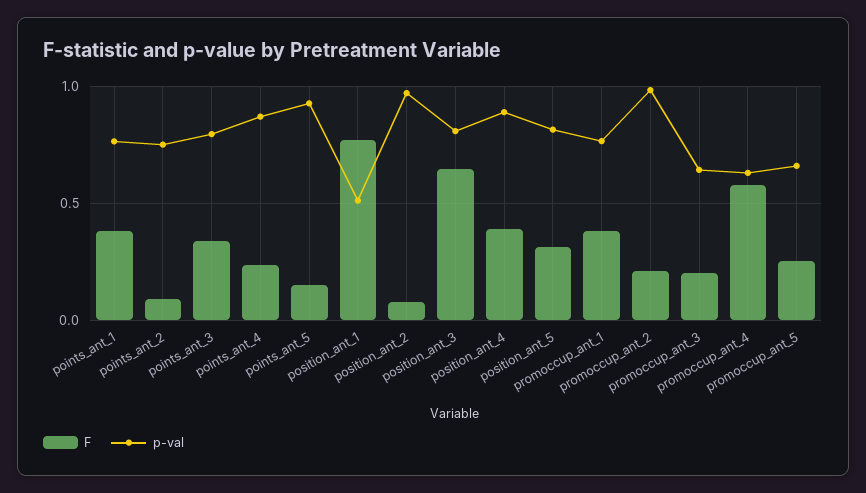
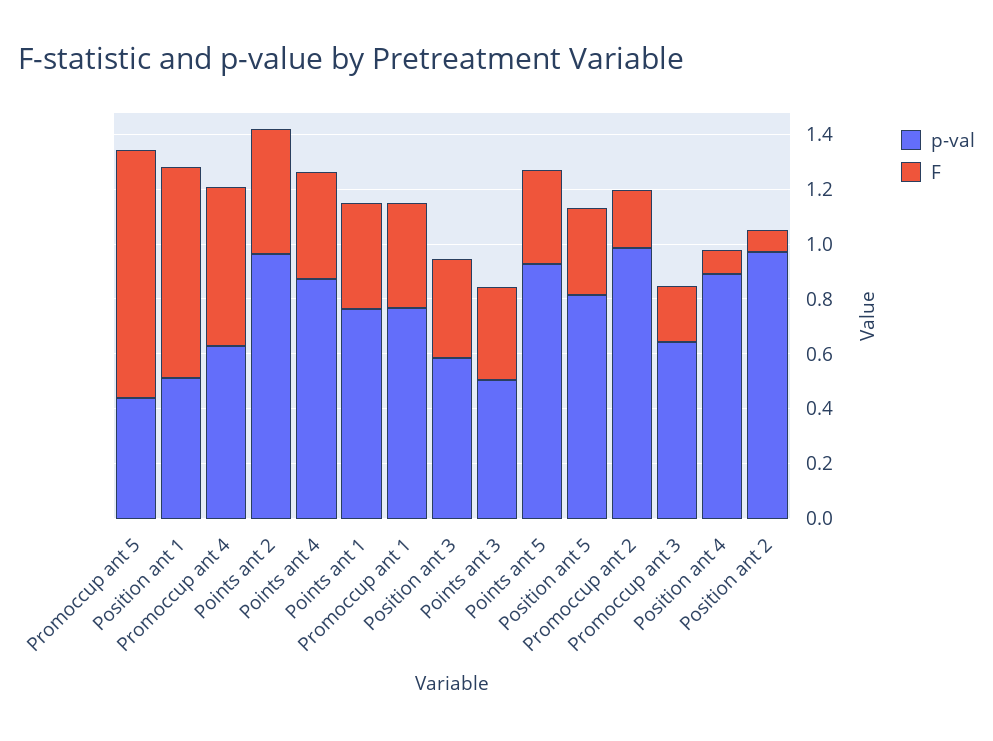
  {
    "F": {
      "points_ant_1": 0.4,
-     "points_ant_2": 0.1,
+     "points_ant_2": 0.45,
      "points_ant_3": 0.35,
-     "points_ant_4": 0.25,
+     "points_ant_4": 0.4,
-     "points_ant_5": 0.15,
+     "points_ant_5": 0.35,
      "position_ant_1": 0.75,
      "position_ant_2": 0.1,
-     "position_ant_3": 0.65,
+     "position_ant_3": 0.35,
-     "position_ant_4": 0.4,
+     "position_ant_4": 0.1,
      "position_ant_5": 0.3,
      "promoccup_ant_1": 0.4,
      "promoccup_ant_2": 0.2,
      "promoccup_ant_3": 0.2,
      "promoccup_ant_4": 0.6,
-     "promoccup_ant_5": 0.25
+     "promoccup_ant_5": 0.9
    },
    "p-val": {
      "points_ant_1": 0.75,
-     "points_ant_2": 0.75,
+     "points_ant_2": 0.95,
-     "points_ant_3": 0.8,
+     "points_ant_3": 0.5,
      "points_ant_4": 0.85,
      "points_ant_5": 0.95,
      "position_ant_1": 0.5,
      "position_ant_2": 0.95,
-     "position_ant_3": 0.8,
+     "position_ant_3": 0.6,
      "position_ant_4": 0.9,
      "position_ant_5": 0.8,
      "promoccup_ant_1": 0.75,
      "promoccup_ant_2": 1,
      "promoccup_ant_3": 0.65,
      "promoccup_ant_4": 0.65,
-     "promoccup_ant_5": 0.65
+     "promoccup_ant_5": 0.45
    }
  }

